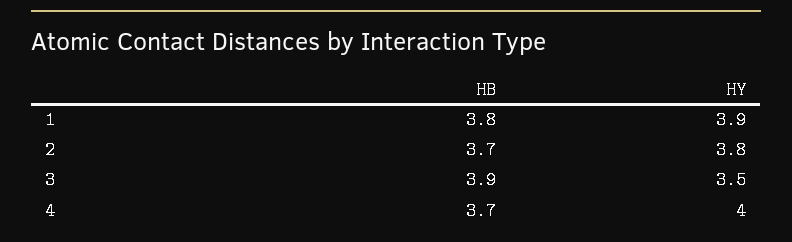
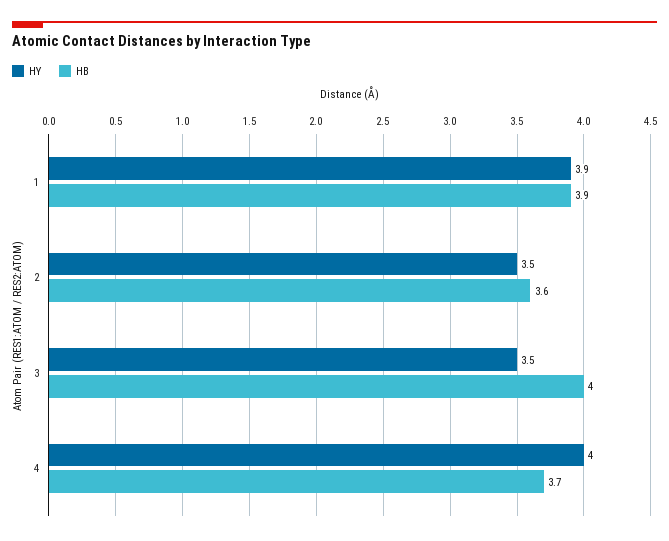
  {
    "HB": {
-     "1": 3.8,
+     "1": 3.9,
-     "2": 3.7,
+     "2": 3.6,
-     "3": 3.9,
+     "3": 4,
      "4": 3.7
    },
    "HY": {
      "1": 3.9,
-     "2": 3.8,
+     "2": 3.5,
      "3": 3.5,
      "4": 4
    }
  }

